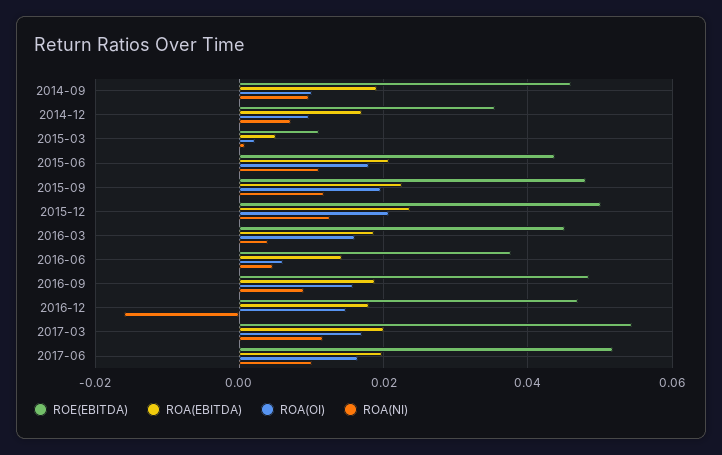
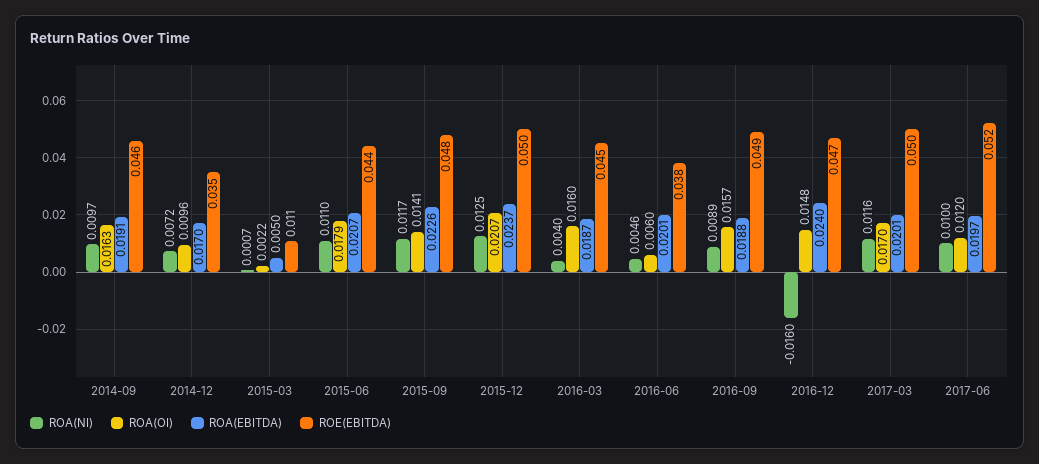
  {
    "ROE(EBITDA)": {
      "2014-09": 0.046,
      "2014-12": 0.035,
      "2015-03": 0.011,
      "2015-06": 0.044,
      "2015-09": 0.048,
      "2015-12": 0.05,
      "2016-03": 0.045,
      "2016-06": 0.038,
      "2016-09": 0.049,
      "2016-12": 0.047,
-     "2017-03": 0.054,
+     "2017-03": 0.05,
      "2017-06": 0.052
    },
    "ROA(EBITDA)": {
      "2014-09": 0.0191,
      "2014-12": 0.017,
      "2015-03": 0.005,
      "2015-06": 0.0207,
      "2015-09": 0.0226,
      "2015-12": 0.0237,
      "2016-03": 0.0187,
-     "2016-06": 0.014,
+     "2016-06": 0.0201,
      "2016-09": 0.0188,
-     "2016-12": 0.018,
+     "2016-12": 0.024,
      "2017-03": 0.0201,
      "2017-06": 0.0197
    },
    "ROA(OI)": {
-     "2014-09": 0.01,
+     "2014-09": 0.0163,
      "2014-12": 0.0096,
      "2015-03": 0.0022,
      "2015-06": 0.0179,
-     "2015-09": 0.02,
+     "2015-09": 0.0141,
      "2015-12": 0.0207,
      "2016-03": 0.016,
      "2016-06": 0.006,
      "2016-09": 0.0157,
      "2016-12": 0.0148,
      "2017-03": 0.017,
-     "2017-06": 0.016
+     "2017-06": 0.012
    },
    "ROA(NI)": {
      "2014-09": 0.0097,
      "2014-12": 0.0072,
      "2015-03": 0.0007,
      "2015-06": 0.011,
      "2015-09": 0.0117,
      "2015-12": 0.0125,
      "2016-03": 0.004,
      "2016-06": 0.0046,
      "2016-09": 0.0089,
      "2016-12": -0.016,
      "2017-03": 0.0116,
      "2017-06": 0.01
    }
  }

